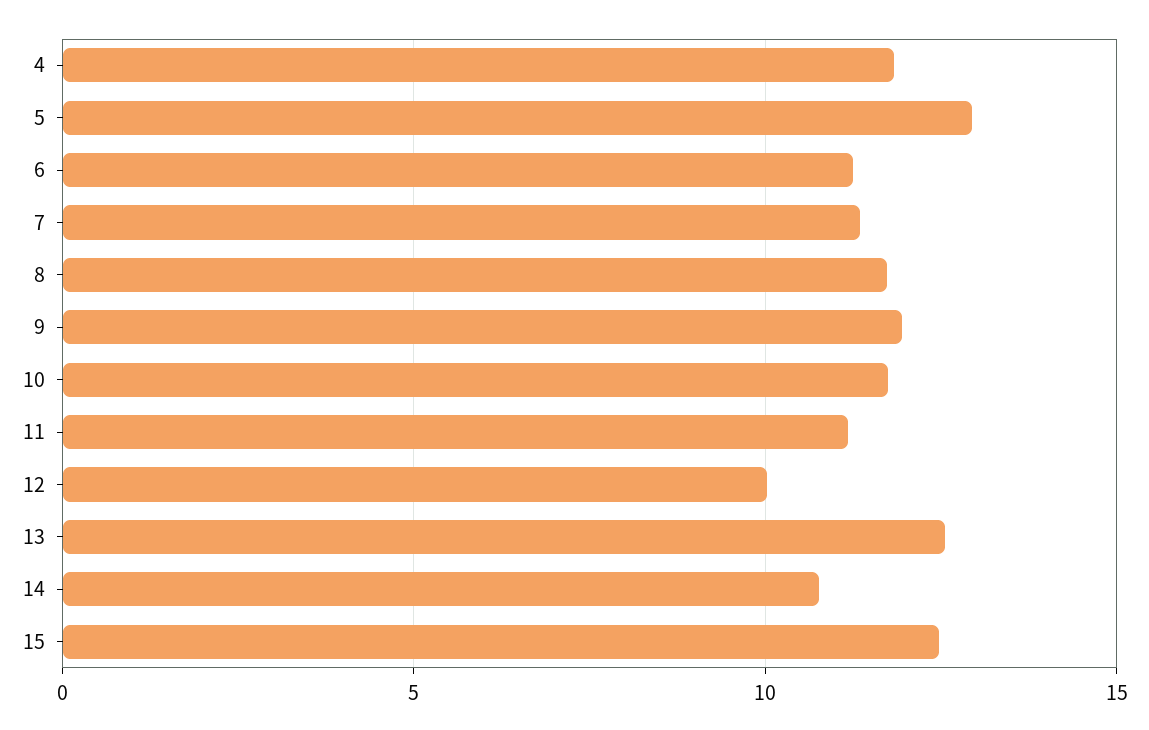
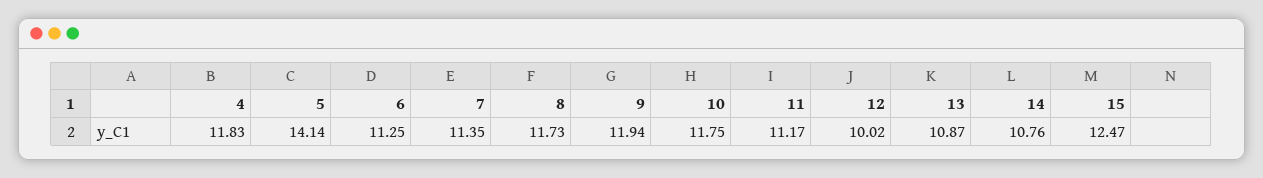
  {
    "4": 11.83,
-   "5": 13,
+   "5": 14.14,
    "6": 11.25,
    "7": 11.35,
    "8": 11.73,
    "9": 11.94,
    "10": 11.75,
    "11": 11.17,
    "12": 10.02,
-   "13": 12.5,
+   "13": 10.87,
    "14": 10.76,
    "15": 12.47
  }

